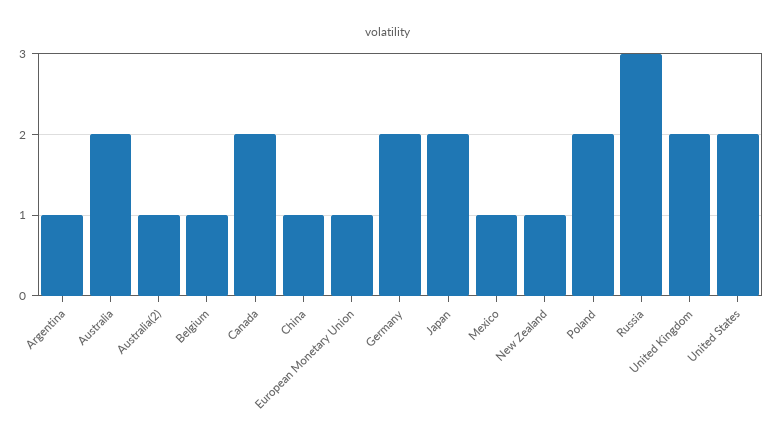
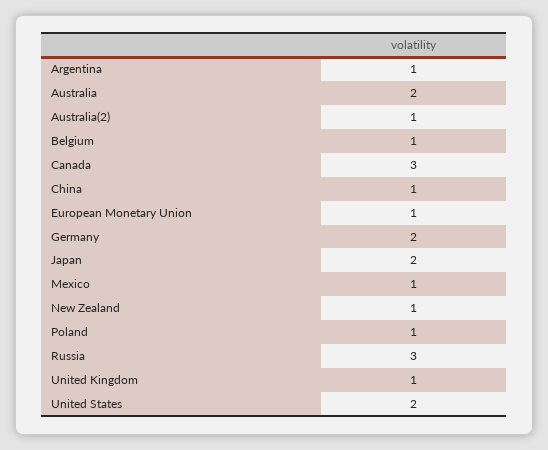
  {
    "Argentina": 1,
    "Australia": 2,
    "Australia(2)": 1,
    "Belgium": 1,
-   "Canada": 2,
+   "Canada": 3,
    "China": 1,
    "European Monetary Union": 1,
    "Germany": 2,
    "Japan": 2,
    "Mexico": 1,
    "New Zealand": 1,
-   "Poland": 2,
+   "Poland": 1,
    "Russia": 3,
-   "United Kingdom": 2,
+   "United Kingdom": 1,
    "United States": 2
  }

